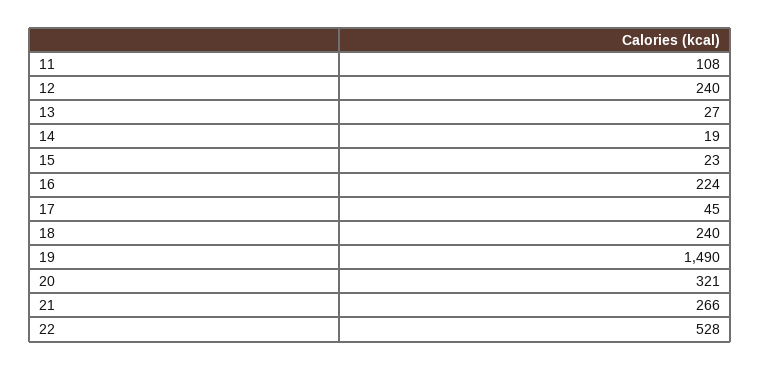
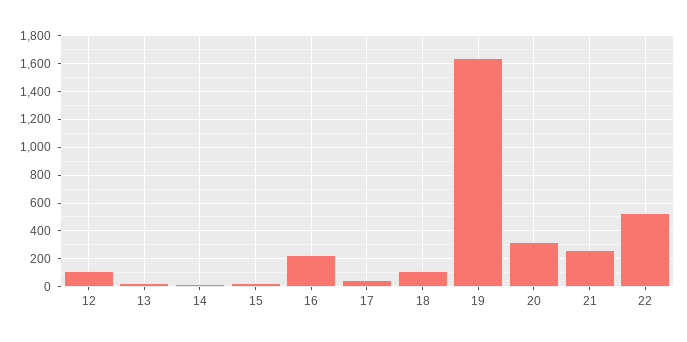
  {
-   "11": 108,
-   "12": 240,
+   "12": 100,
    "13": 27,
    "14": 19,
    "15": 23,
    "16": 224,
    "17": 45,
-   "18": 240,
+   "18": 100,
-   "19": 1490,
+   "19": 1650,
    "20": 321,
    "21": 266,
    "22": 528
  }

